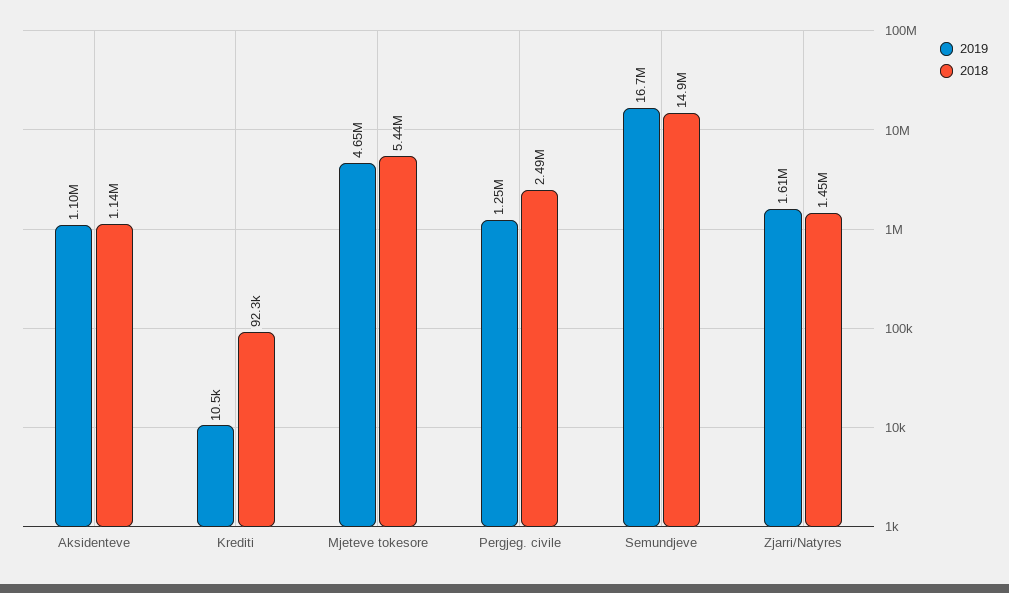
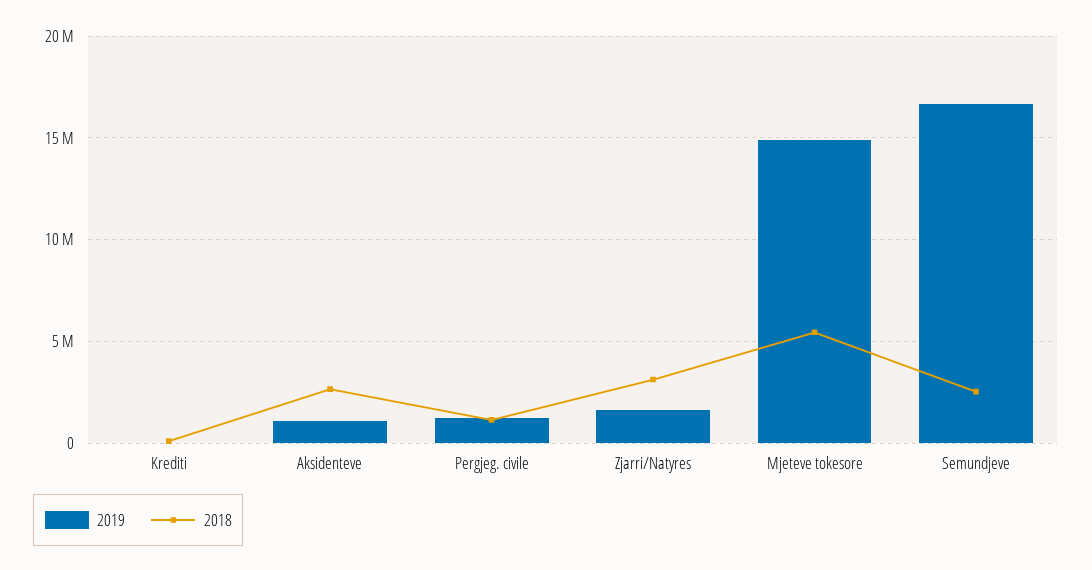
  {
    "2019": {
      "Aksidenteve": 1100000,
      "Krediti": 10500,
-     "Mjeteve tokesore": 4650000,
+     "Mjeteve tokesore": 15000000,
      "Pergjeg. civile": 1250000,
      "Semundjeve": 16700000,
      "Zjarri/Natyres": 1610000
    },
    "2018": {
-     "Aksidenteve": 1140000,
+     "Aksidenteve": 2500000,
      "Krediti": 92300,
      "Mjeteve tokesore": 5440000,
-     "Pergjeg. civile": 2490000,
+     "Pergjeg. civile": 1000000,
-     "Semundjeve": 14900000,
+     "Semundjeve": 2500000,
-     "Zjarri/Natyres": 1450000
+     "Zjarri/Natyres": 3000000
    }
  }

